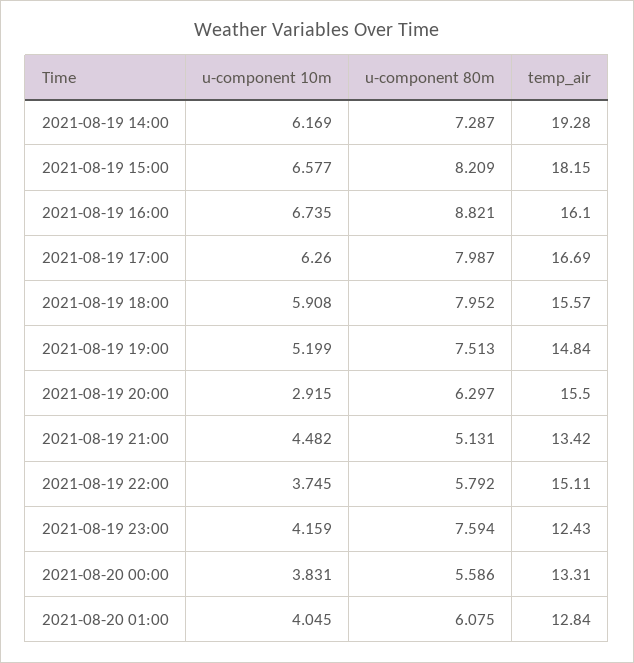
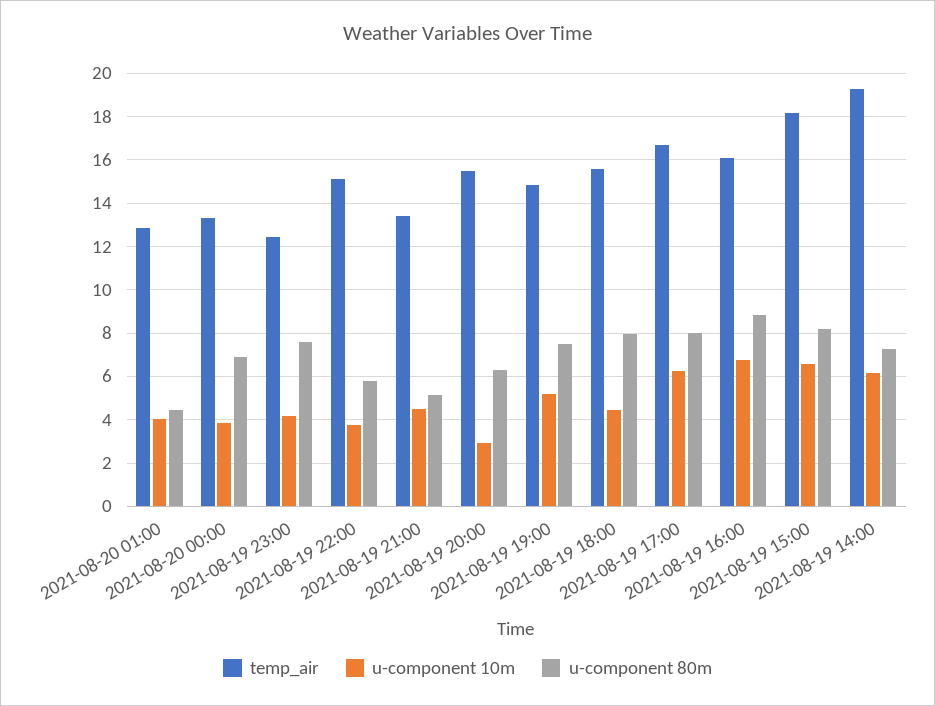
  {
    "u-component 10m": {
      "2021-08-19 14:00": 6.169,
      "2021-08-19 15:00": 6.577,
      "2021-08-19 16:00": 6.735,
      "2021-08-19 17:00": 6.26,
-     "2021-08-19 18:00": 5.908,
+     "2021-08-19 18:00": 4.5,
      "2021-08-19 19:00": 5.199,
      "2021-08-19 20:00": 2.915,
      "2021-08-19 21:00": 4.482,
      "2021-08-19 22:00": 3.745,
      "2021-08-19 23:00": 4.159,
      "2021-08-20 00:00": 3.831,
      "2021-08-20 01:00": 4.045
    },
    "u-component 80m": {
      "2021-08-19 14:00": 7.287,
      "2021-08-19 15:00": 8.209,
      "2021-08-19 16:00": 8.821,
      "2021-08-19 17:00": 7.987,
      "2021-08-19 18:00": 7.952,
      "2021-08-19 19:00": 7.513,
      "2021-08-19 20:00": 6.297,
      "2021-08-19 21:00": 5.131,
      "2021-08-19 22:00": 5.792,
      "2021-08-19 23:00": 7.594,
-     "2021-08-20 00:00": 5.586,
+     "2021-08-20 00:00": 7,
-     "2021-08-20 01:00": 6.075
+     "2021-08-20 01:00": 4.5
    },
    "temp_air": {
      "2021-08-19 14:00": 19.28,
      "2021-08-19 15:00": 18.15,
      "2021-08-19 16:00": 16.1,
      "2021-08-19 17:00": 16.69,
      "2021-08-19 18:00": 15.57,
      "2021-08-19 19:00": 14.84,
      "2021-08-19 20:00": 15.5,
      "2021-08-19 21:00": 13.42,
      "2021-08-19 22:00": 15.11,
      "2021-08-19 23:00": 12.43,
      "2021-08-20 00:00": 13.31,
      "2021-08-20 01:00": 12.84
    }
  }

